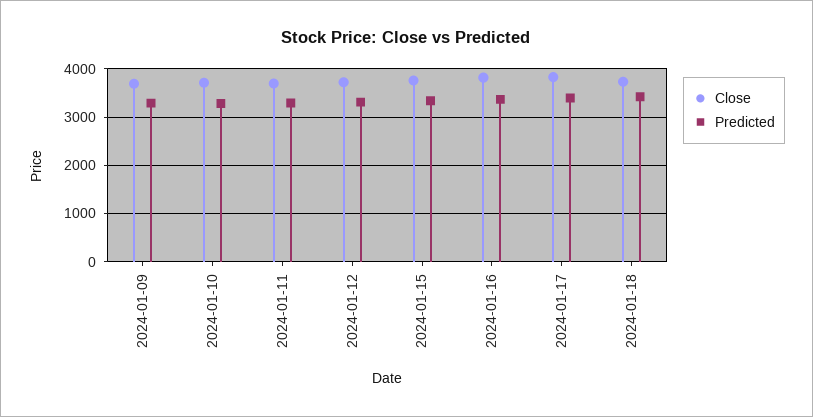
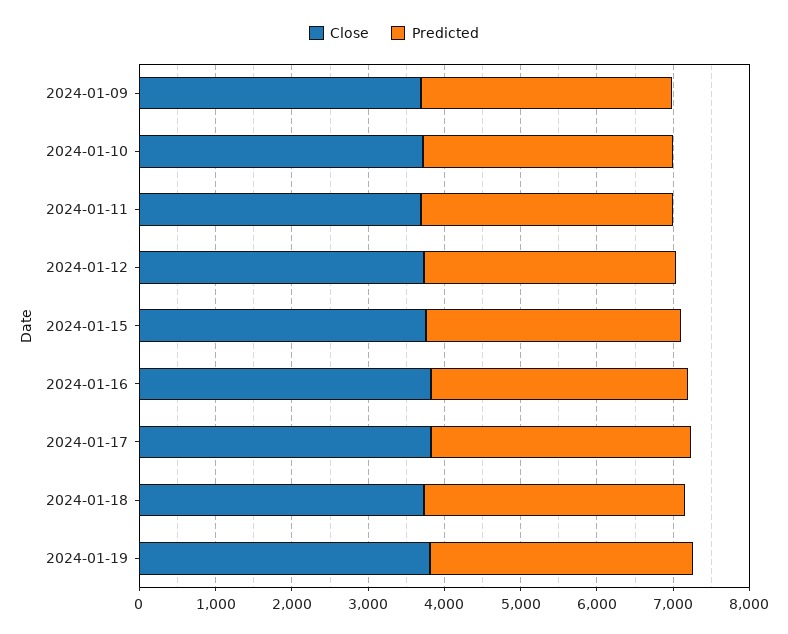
  {
    "Close": {
      "2024-01-09": 3600,
      "2024-01-10": 3800,
      "2024-01-11": 3600,
      "2024-01-12": 3800,
      "2024-01-15": 3800,
      "2024-01-16": 3800,
      "2024-01-17": 3800,
-     "2024-01-18": 3800
+     "2024-01-18": 3800,
+     "2024-01-19": 3800
    },
    "Predicted": {
      "2024-01-09": 3200,
      "2024-01-10": 3200,
      "2024-01-11": 3200,
      "2024-01-12": 3400,
      "2024-01-15": 3400,
      "2024-01-16": 3400,
      "2024-01-17": 3400,
-     "2024-01-18": 3400
+     "2024-01-18": 3400,
+     "2024-01-19": 3400
    }
  }

